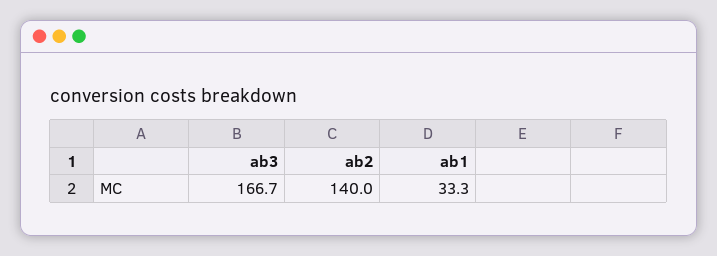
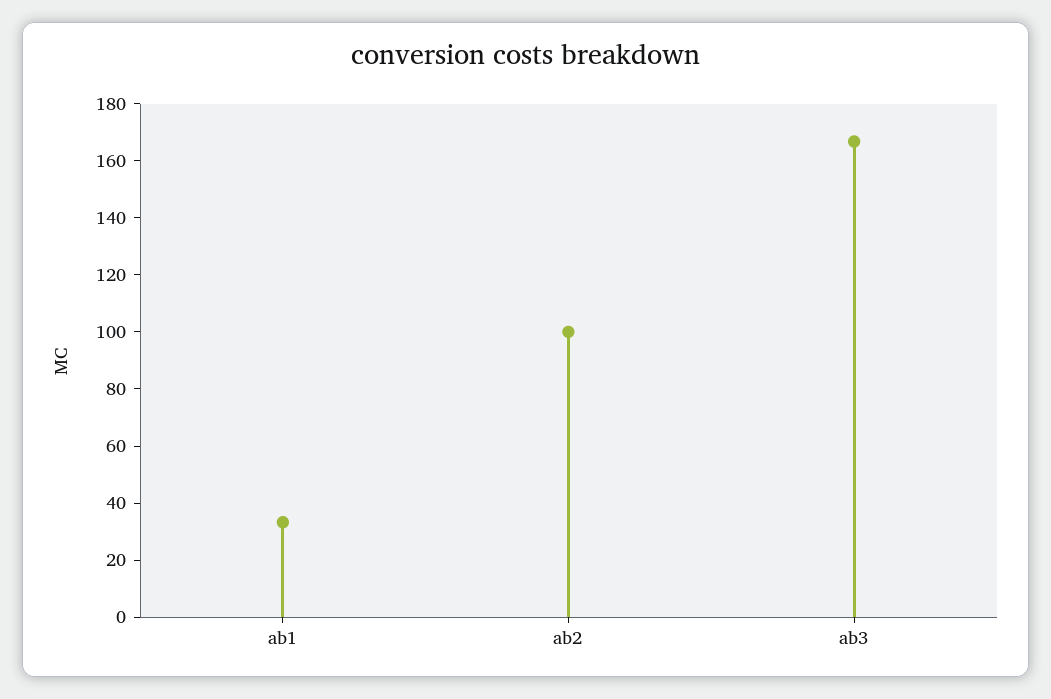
  {
    "ab3": 166.7,
-   "ab2": 140,
+   "ab2": 100,
    "ab1": 33.3
  }

